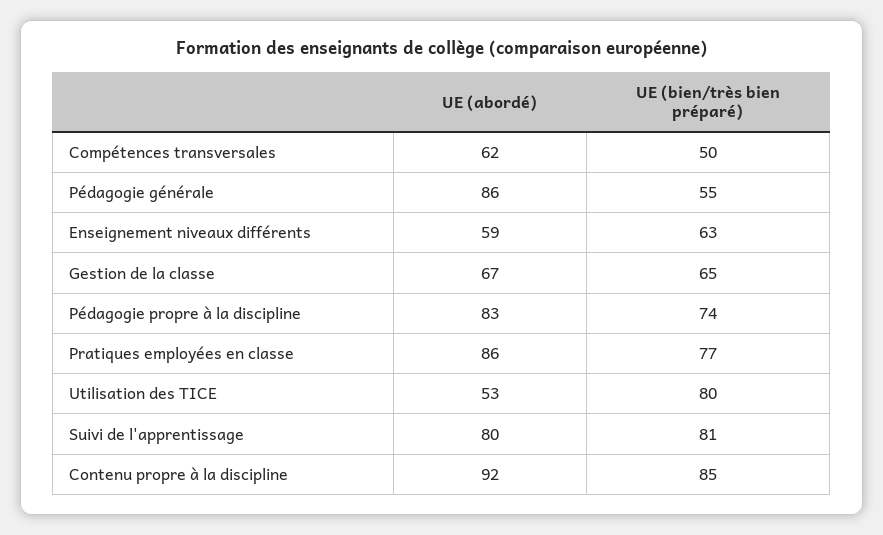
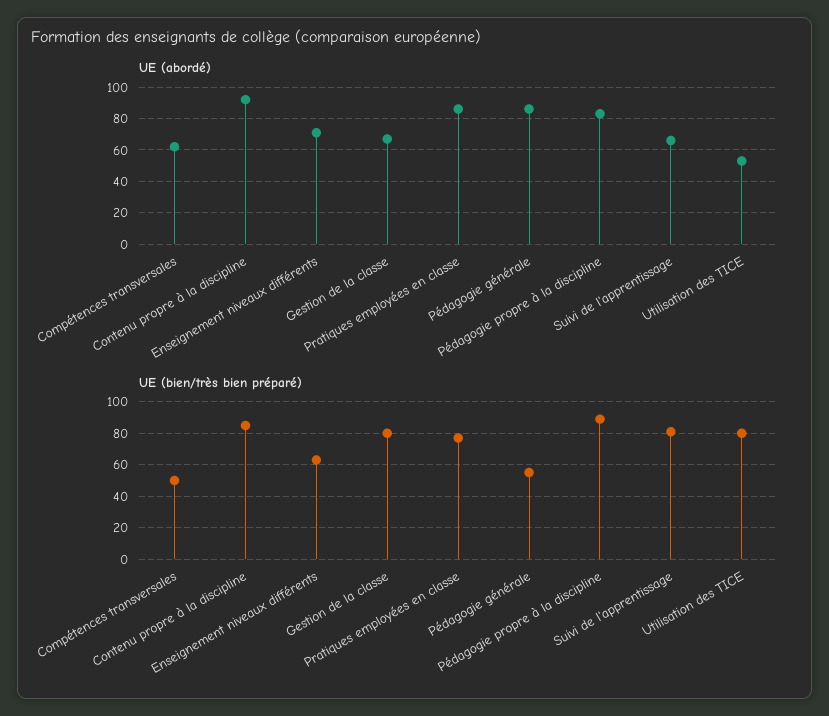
  {
    "UE (abordé)": {
      "Compétences transversales": 62,
      "Pédagogie générale": 86,
-     "Enseignement niveaux différents": 59,
+     "Enseignement niveaux différents": 70,
      "Gestion de la classe": 67,
      "Pédagogie propre à la discipline": 83,
      "Pratiques employées en classe": 86,
      "Utilisation des TICE": 53,
-     "Suivi de l'apprentissage": 80,
+     "Suivi de l'apprentissage": 65,
      "Contenu propre à la discipline": 92
    },
    "UE (bien/très bien préparé)": {
      "Compétences transversales": 50,
      "Pédagogie générale": 55,
      "Enseignement niveaux différents": 63,
-     "Gestion de la classe": 65,
+     "Gestion de la classe": 80,
-     "Pédagogie propre à la discipline": 74,
+     "Pédagogie propre à la discipline": 90,
      "Pratiques employées en classe": 77,
      "Utilisation des TICE": 80,
      "Suivi de l'apprentissage": 81,
      "Contenu propre à la discipline": 85
    }
  }

